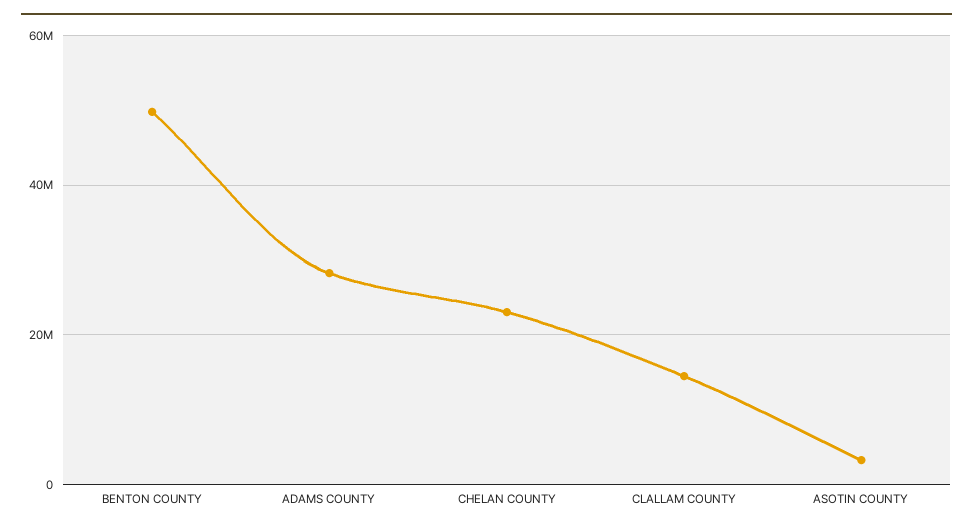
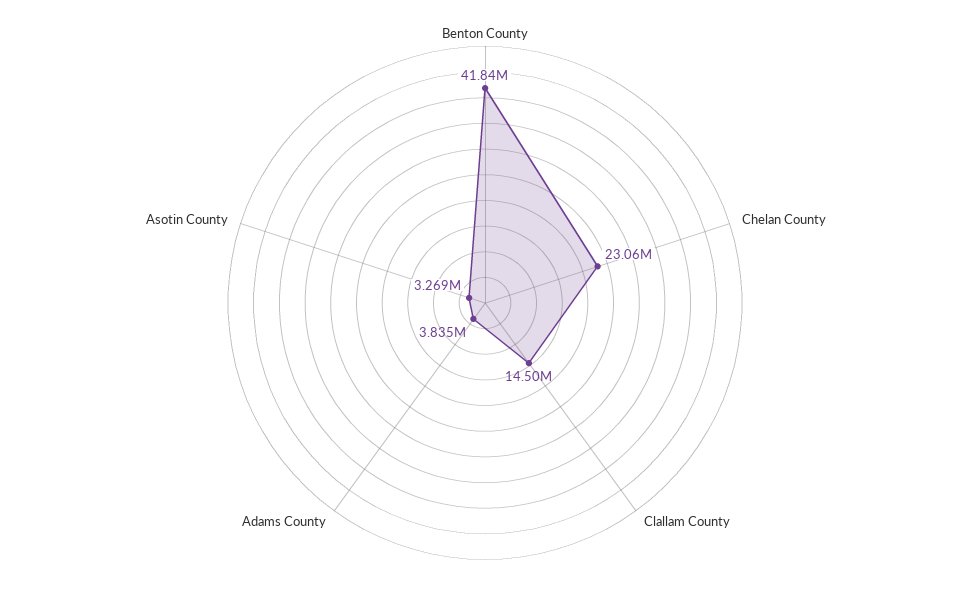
  {
-   "BENTON COUNTY": 50000000,
+   "BENTON COUNTY": 41840000,
-   "ADAMS COUNTY": 28000000,
+   "ADAMS COUNTY": 3835000,
    "CHELAN COUNTY": 23060000,
    "CLALLAM COUNTY": 14500000,
    "ASOTIN COUNTY": 3269000
  }

